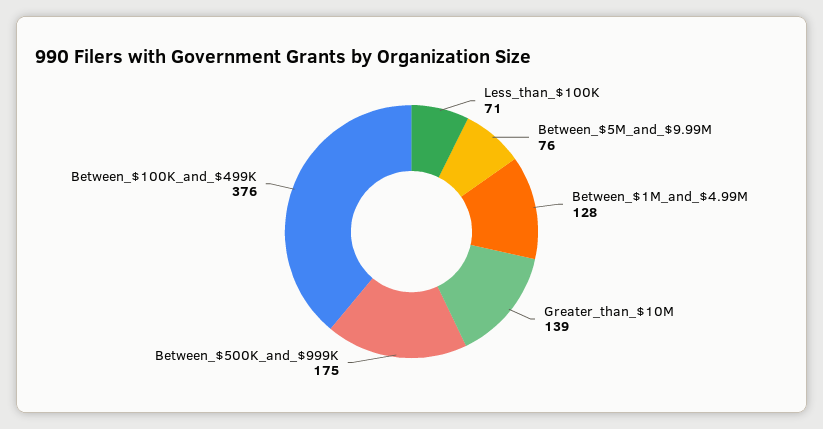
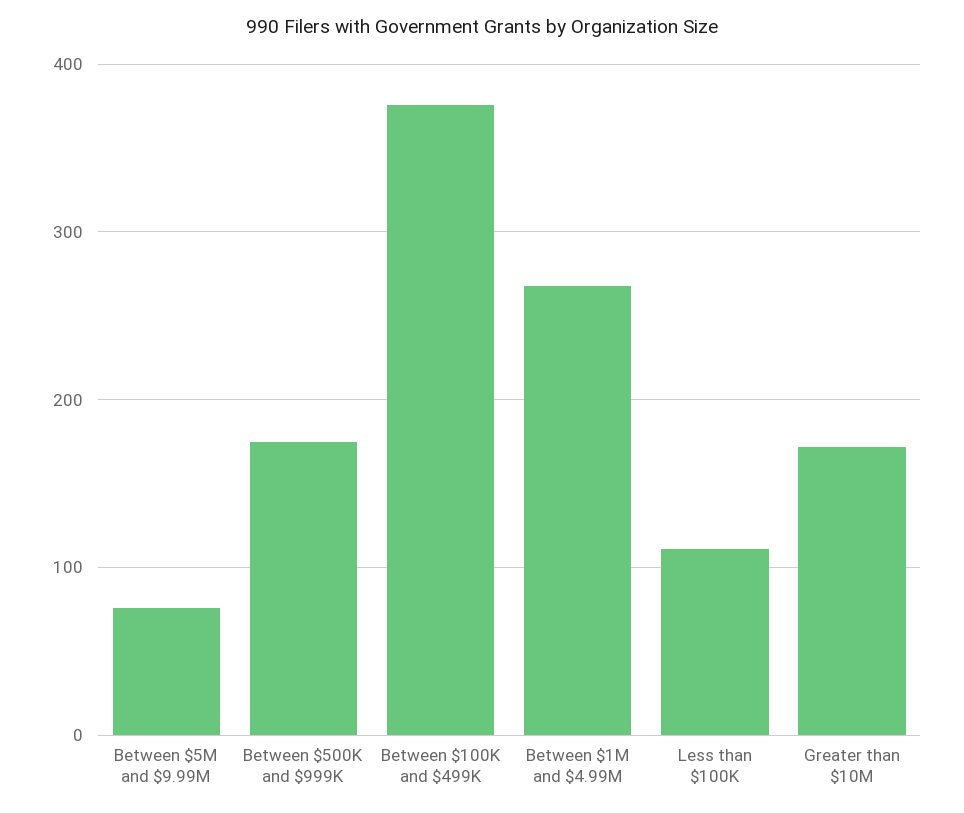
  {
-   "Less_than_$100K": 71,
+   "Less_than_$100K": 110,
    "Between_$5M_and_$9.99M": 76,
-   "Between_$1M_and_$4.99M": 128,
+   "Between_$1M_and_$4.99M": 270,
-   "Greater_than_$10M": 139,
+   "Greater_than_$10M": 170,
    "Between_$500K_and_$999K": 175,
    "Between_$100K_and_$499K": 376
  }

